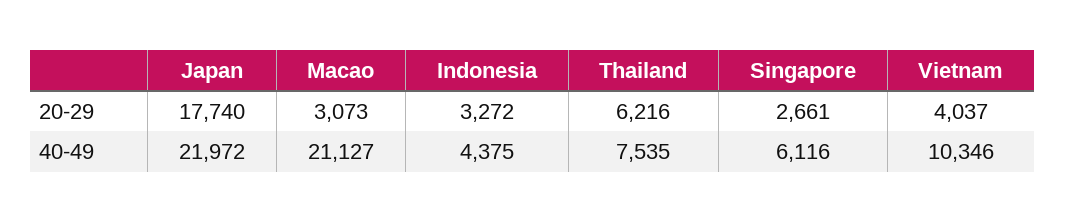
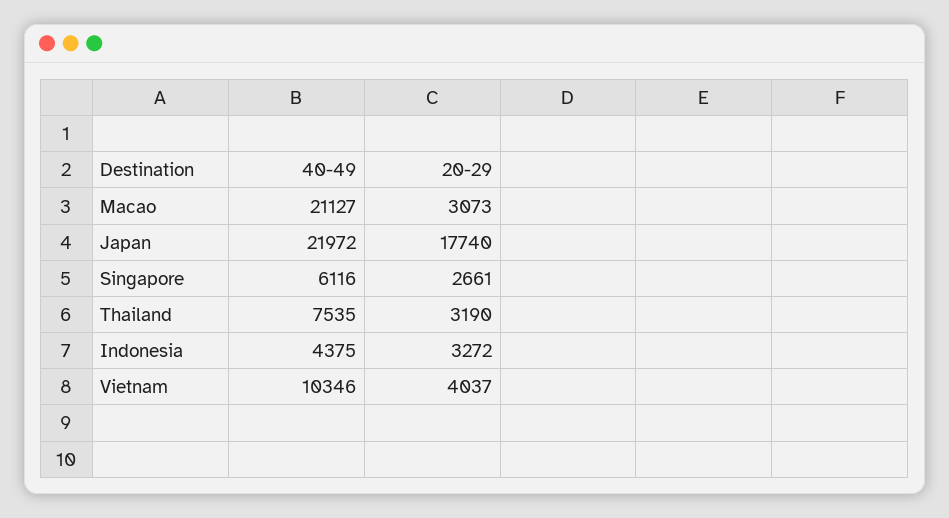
  {
    "Japan": {
      "20-29": 17740,
      "40-49": 21972
    },
    "Macao": {
      "20-29": 3073,
      "40-49": 21127
    },
    "Indonesia": {
      "20-29": 3272,
      "40-49": 4375
    },
    "Thailand": {
-     "20-29": 6216,
+     "20-29": 3190,
      "40-49": 7535
    },
    "Singapore": {
      "20-29": 2661,
      "40-49": 6116
    },
    "Vietnam": {
      "20-29": 4037,
      "40-49": 10346
    }
  }

